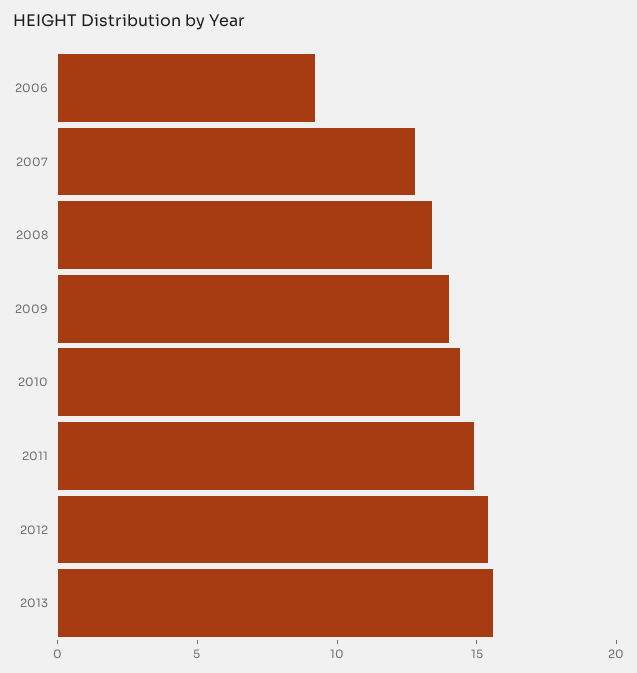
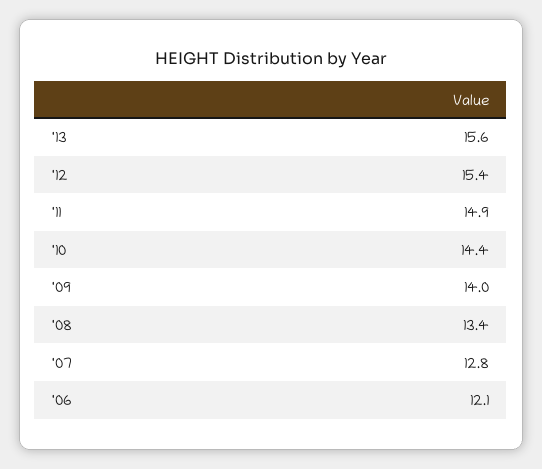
  {
-   "2006": 9,
+   "2006": 12.1,
    "2007": 12.8,
    "2008": 13.4,
    "2009": 14,
    "2010": 14.4,
    "2011": 14.9,
    "2012": 15.4,
    "2013": 15.6
  }

